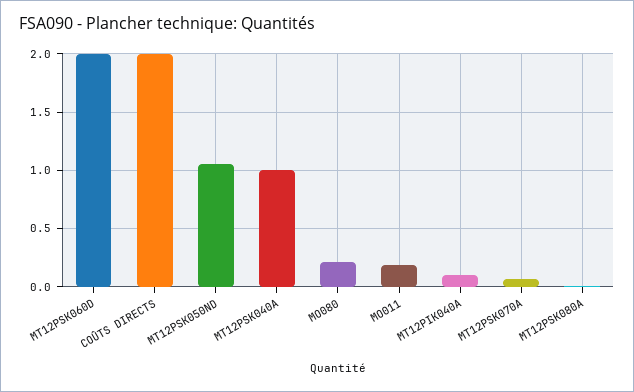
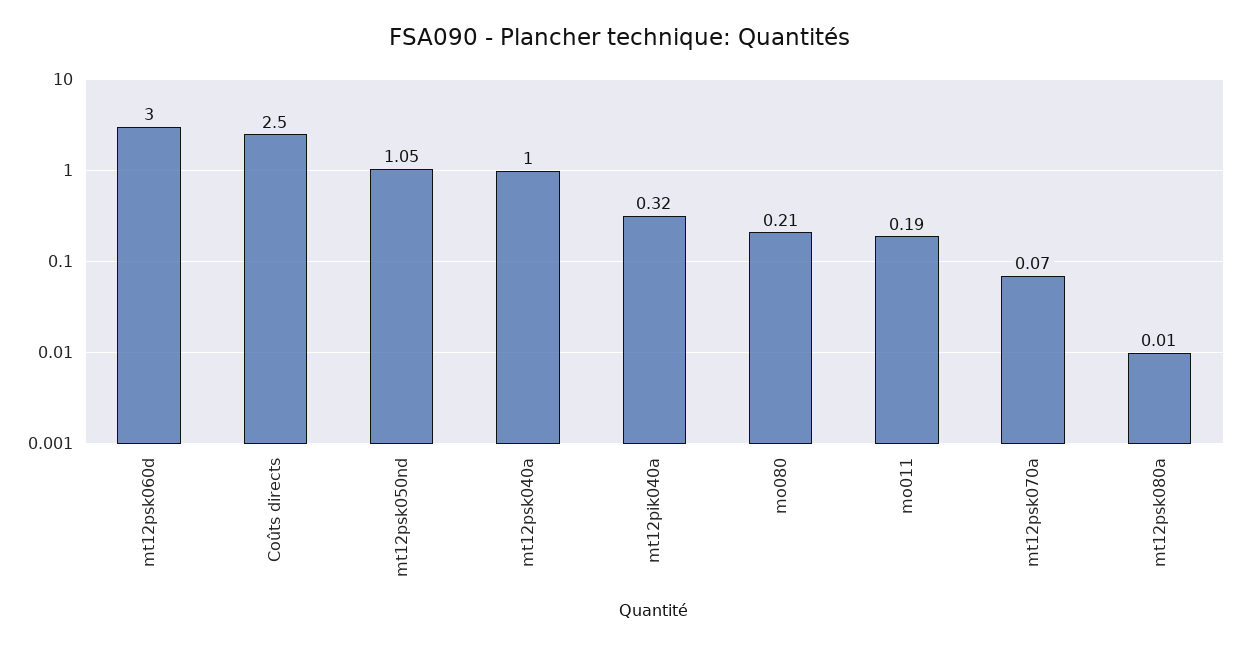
  {
-   "MT12PSK060D": 2,
+   "MT12PSK060D": 3,
-   "COÛTS DIRECTS": 2,
+   "COÛTS DIRECTS": 2.5,
    "MT12PSK050ND": 1.05,
    "MT12PSK040A": 1,
    "MO080": 0.21,
    "MO011": 0.19,
-   "MT12PIK040A": 0.1,
+   "MT12PIK040A": 0.32,
    "MT12PSK070A": 0.07,
    "MT12PSK080A": 0.01
  }

